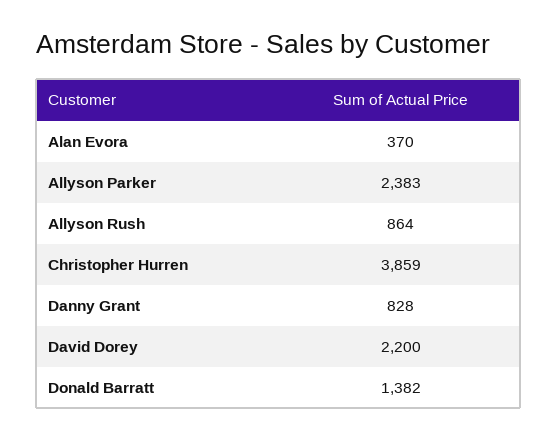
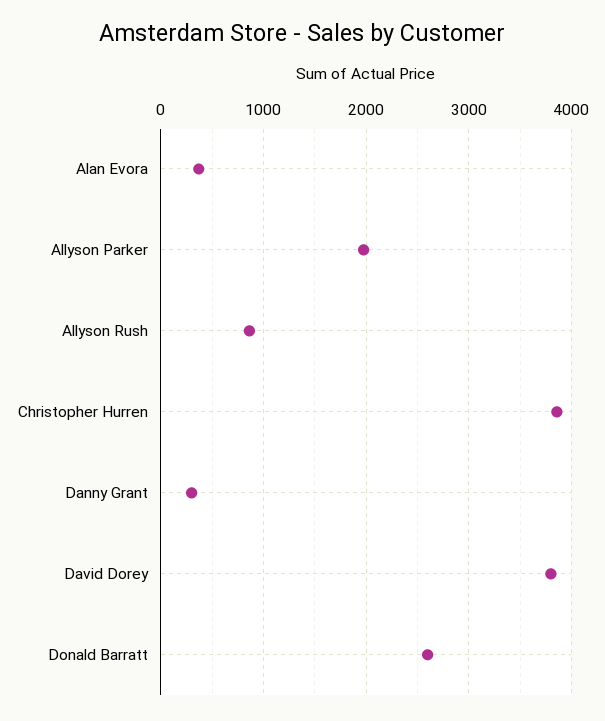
  {
    "Alan Evora": 370,
-   "Allyson Parker": 2383,
+   "Allyson Parker": 2000,
    "Allyson Rush": 864,
    "Christopher Hurren": 3859,
-   "Danny Grant": 828,
+   "Danny Grant": 300,
-   "David Dorey": 2200,
+   "David Dorey": 3800,
-   "Donald Barratt": 1382
+   "Donald Barratt": 2600
  }

